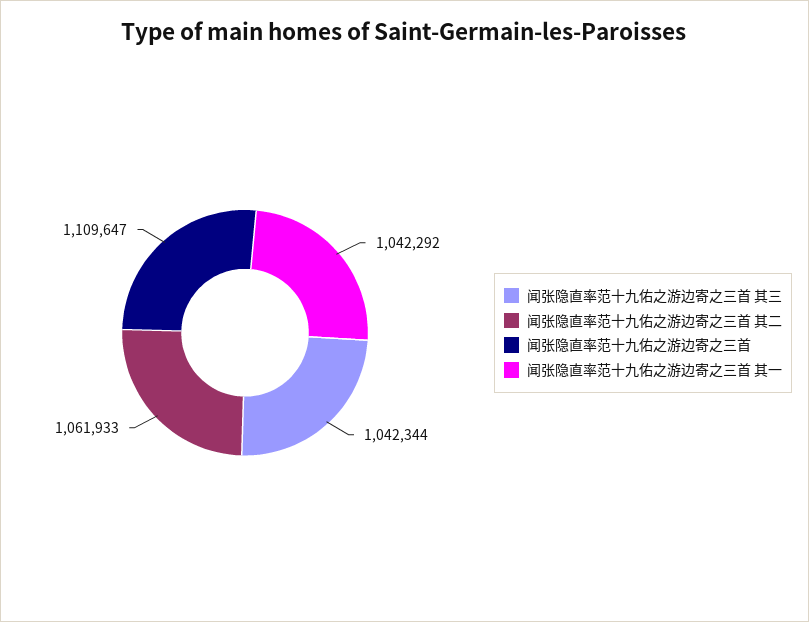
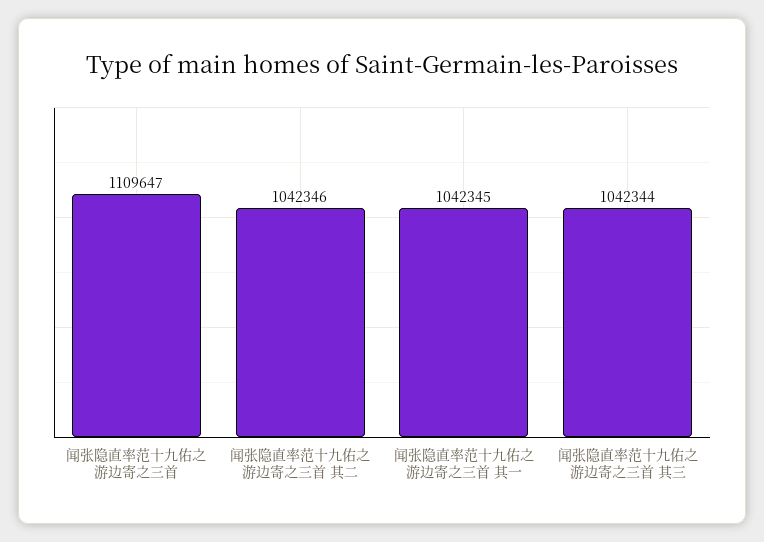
  {
    "闻张隐直率范十九佑之游边寄之三首 其三": 1042344,
-   "闻张隐直率范十九佑之游边寄之三首 其二": 1061933,
+   "闻张隐直率范十九佑之游边寄之三首 其二": 1042346,
    "闻张隐直率范十九佑之游边寄之三首": 1109647,
-   "闻张隐直率范十九佑之游边寄之三首 其一": 1042292
+   "闻张隐直率范十九佑之游边寄之三首 其一": 1042345
  }

